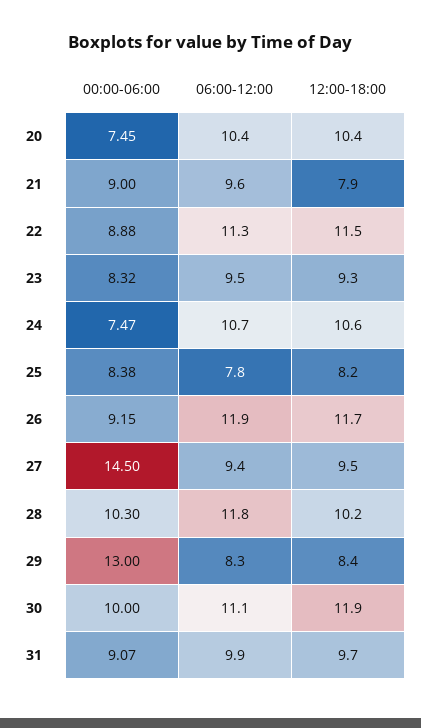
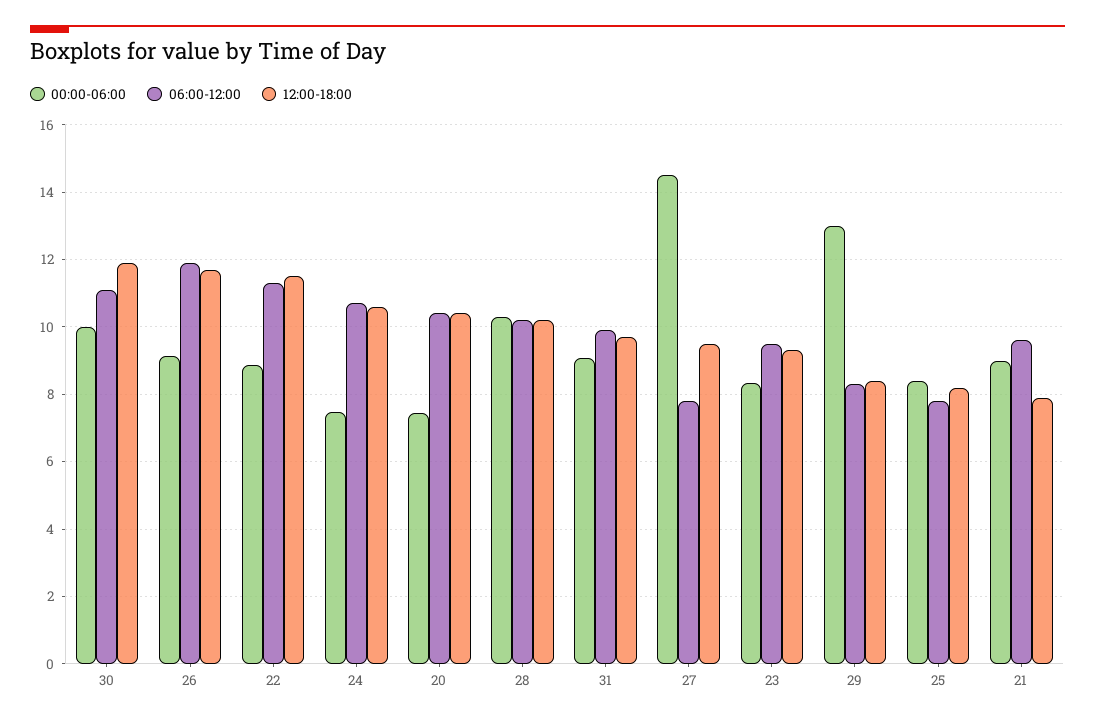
  {
    "00:00-06:00": {
      "20": 7.45,
      "21": 9,
      "22": 8.88,
      "23": 8.32,
      "24": 7.47,
      "25": 8.38,
      "26": 9.15,
      "27": 14.5,
      "28": 10.3,
      "29": 13,
      "30": 10,
      "31": 9.07
    },
    "06:00-12:00": {
      "20": 10.4,
      "21": 9.6,
      "22": 11.3,
      "23": 9.5,
      "24": 10.7,
      "25": 7.8,
      "26": 11.9,
-     "27": 9.4,
+     "27": 7.8,
-     "28": 11.8,
+     "28": 10.2,
      "29": 8.3,
      "30": 11.1,
      "31": 9.9
    },
    "12:00-18:00": {
      "20": 10.4,
      "21": 7.9,
      "22": 11.5,
      "23": 9.3,
      "24": 10.6,
      "25": 8.2,
      "26": 11.7,
      "27": 9.5,
      "28": 10.2,
      "29": 8.4,
      "30": 11.9,
      "31": 9.7
    }
  }

